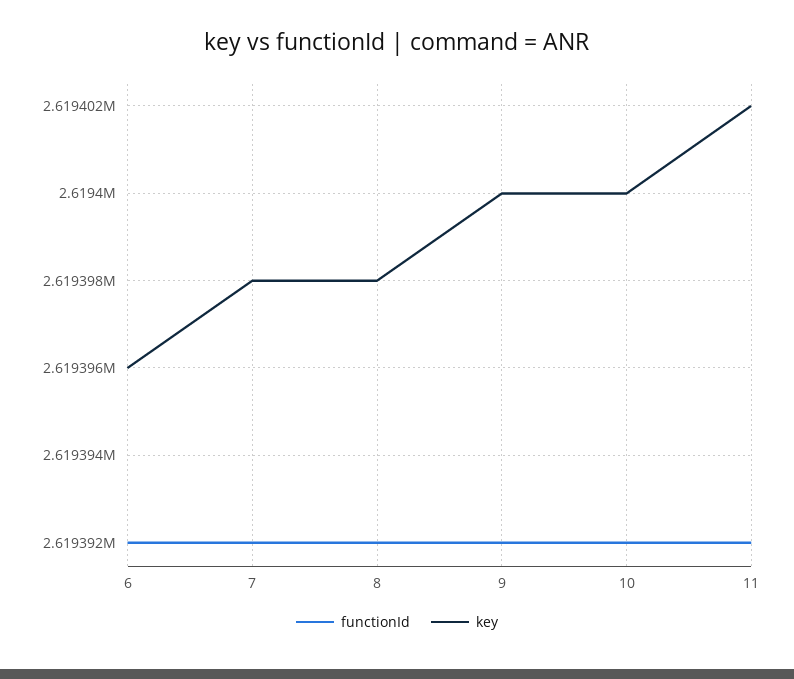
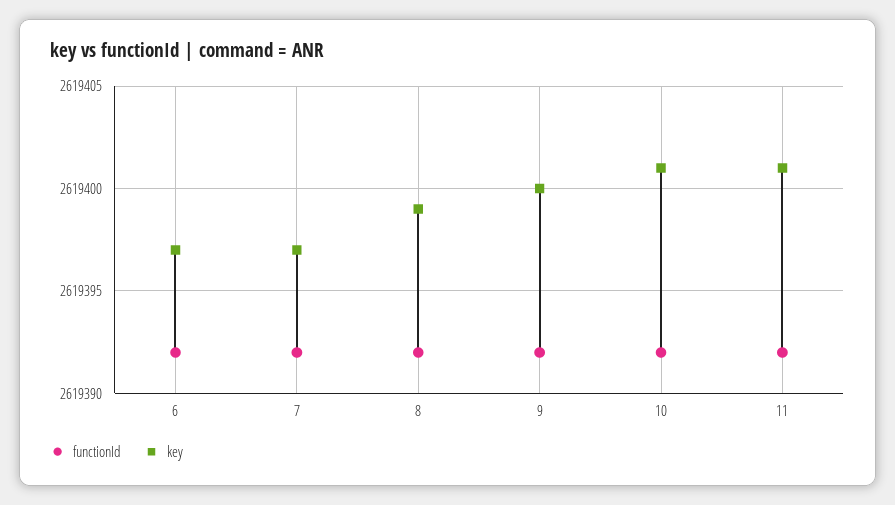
  {
    "functionId": {
      "6": 2619392,
      "7": 2619392,
      "8": 2619392,
      "9": 2619392,
      "10": 2619392,
      "11": 2619392
    },
    "key": {
-     "6": 2619396,
+     "6": 2619397,
-     "7": 2619398,
+     "7": 2619397,
-     "8": 2619398,
+     "8": 2619399,
      "9": 2619400,
-     "10": 2619400,
+     "10": 2619401,
-     "11": 2619402
+     "11": 2619401
    }
  }

